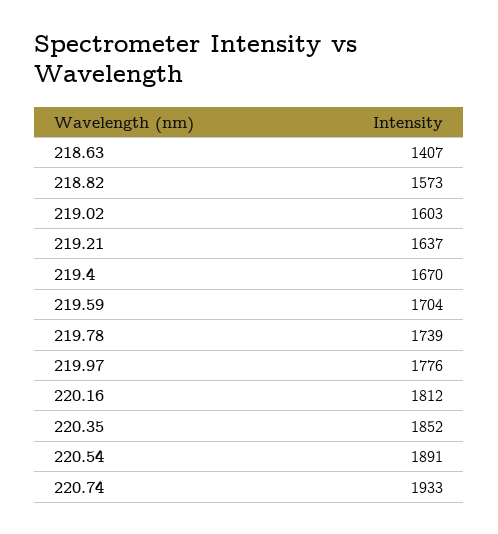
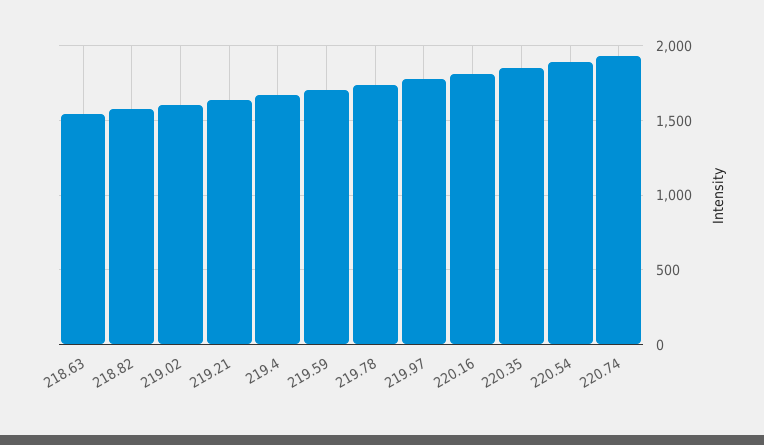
  {
-   "218.63": 1407,
+   "218.63": 1550,
    "218.82": 1573,
    "219.02": 1603,
    "219.21": 1637,
    "219.4": 1670,
    "219.59": 1704,
    "219.78": 1739,
    "219.97": 1776,
    "220.16": 1812,
    "220.35": 1852,
    "220.54": 1891,
    "220.74": 1933
  }

